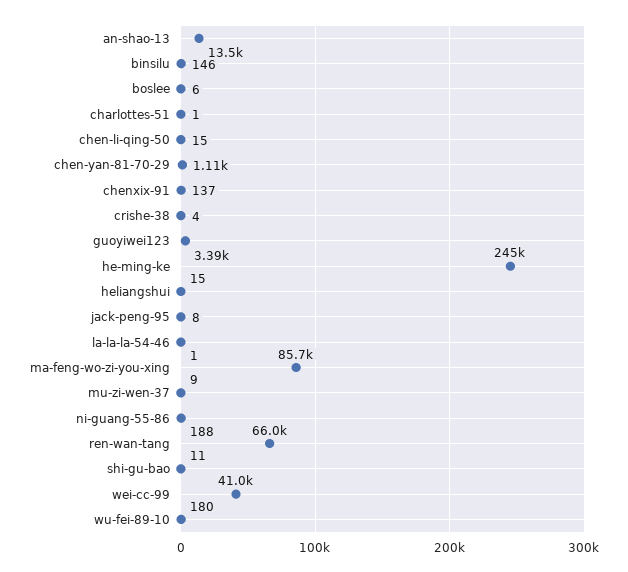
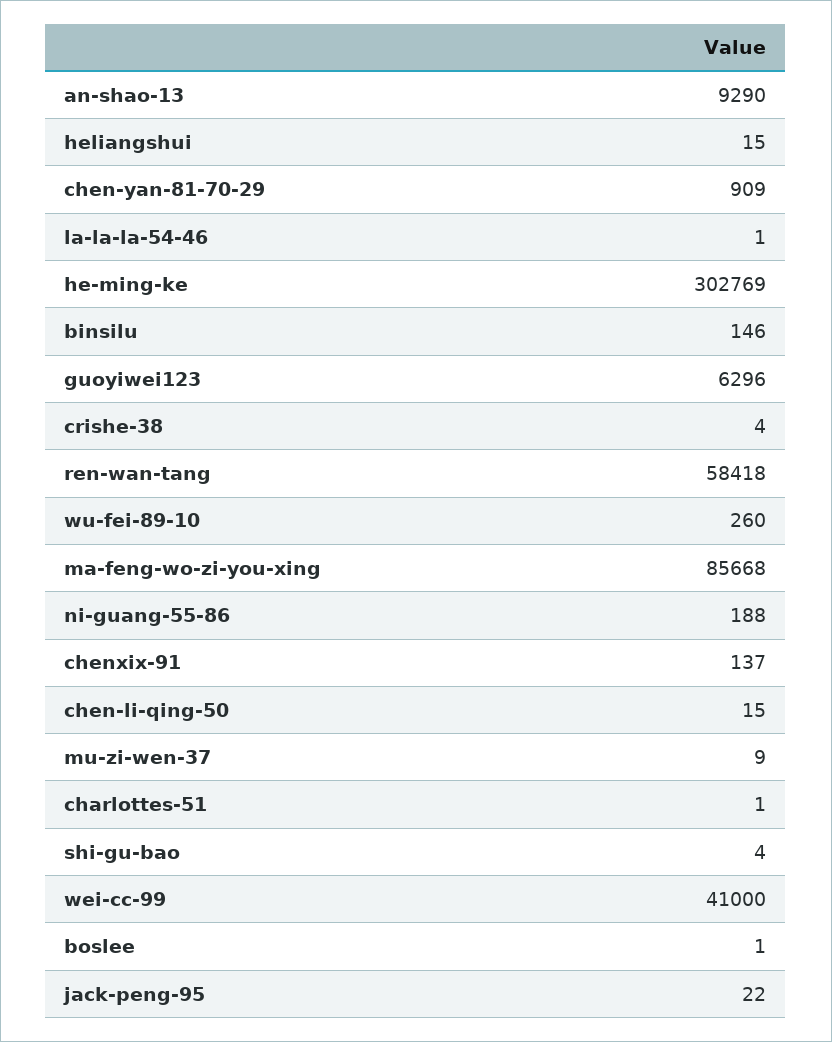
  {
-   "an-shao-13": 13500,
+   "an-shao-13": 9290,
    "binsilu": 146,
-   "boslee": 6,
+   "boslee": 1,
    "charlottes-51": 1,
    "chen-li-qing-50": 15,
-   "chen-yan-81-70-29": 1110,
+   "chen-yan-81-70-29": 909,
    "chenxix-91": 137,
    "crishe-38": 4,
-   "guoyiwei123": 3390,
+   "guoyiwei123": 6296,
-   "he-ming-ke": 245000,
+   "he-ming-ke": 302769,
    "heliangshui": 15,
-   "jack-peng-95": 8,
+   "jack-peng-95": 22,
    "la-la-la-54-46": 1,
    "ma-feng-wo-zi-you-xing": 85668,
    "mu-zi-wen-37": 9,
    "ni-guang-55-86": 188,
-   "ren-wan-tang": 66000,
+   "ren-wan-tang": 58418,
-   "shi-gu-bao": 11,
+   "shi-gu-bao": 4,
    "wei-cc-99": 41000,
-   "wu-fei-89-10": 180
+   "wu-fei-89-10": 260
  }

